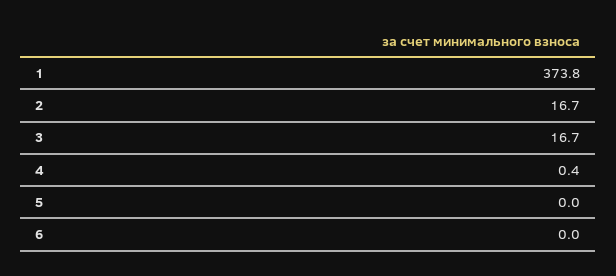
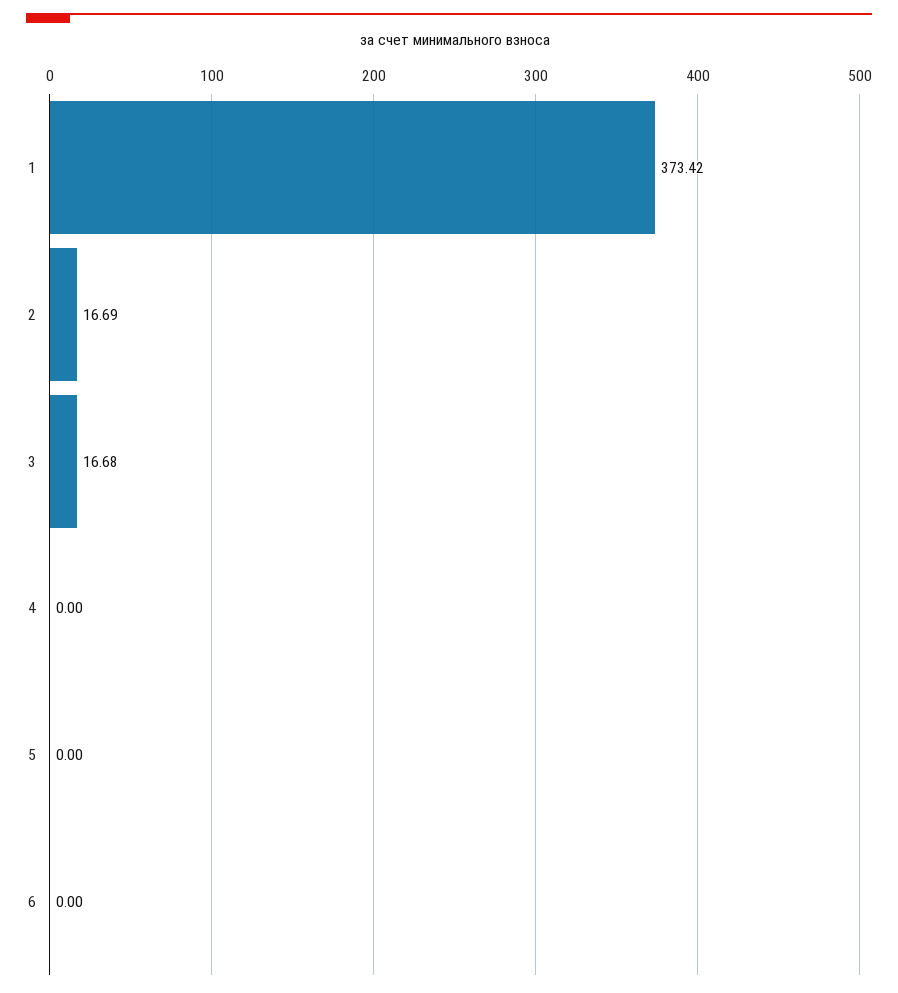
  {
-   "1": 373.8,
+   "1": 373.42,
    "2": 16.69,
    "3": 16.68,
-   "4": 0.4,
+   "4": 0,
    "5": 0,
    "6": 0
  }

